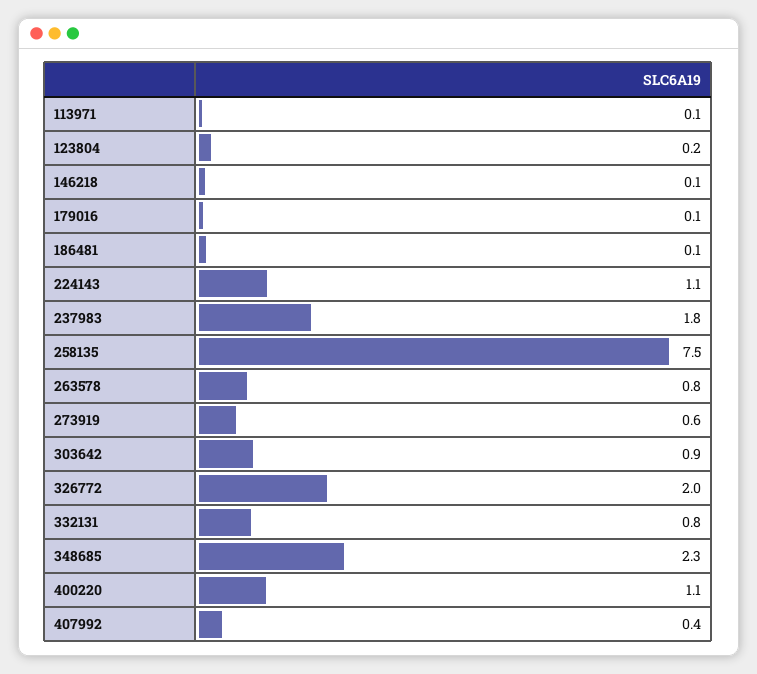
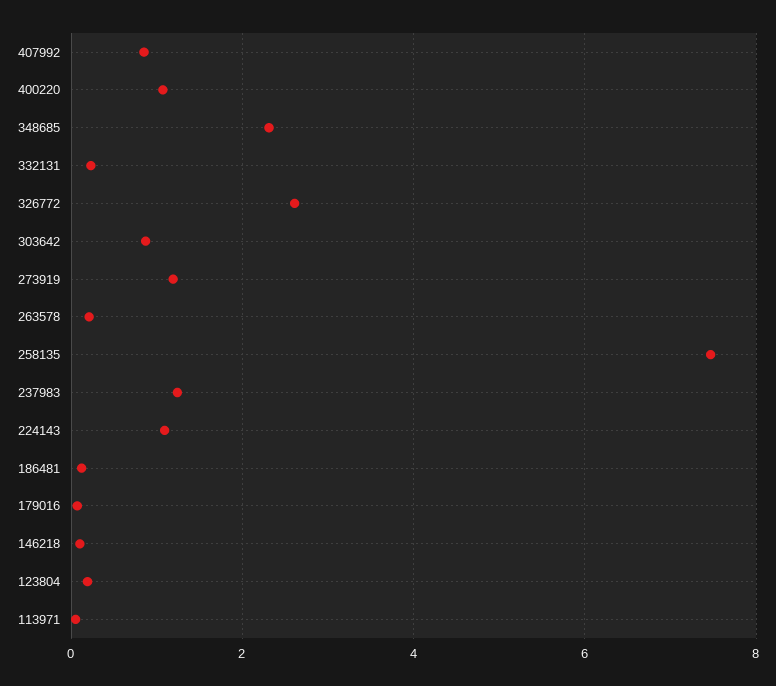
  {
    "113971": 0.1,
    "123804": 0.2,
    "146218": 0.1,
    "179016": 0.1,
    "186481": 0.1,
    "224143": 1.1,
-   "237983": 1.8,
+   "237983": 1.2,
    "258135": 7.5,
-   "263578": 0.8,
+   "263578": 0.2,
-   "273919": 0.6,
+   "273919": 1.2,
    "303642": 0.9,
-   "326772": 2,
+   "326772": 2.6,
-   "332131": 0.8,
+   "332131": 0.2,
    "348685": 2.3,
    "400220": 1.1,
-   "407992": 0.4
+   "407992": 0.8
  }

